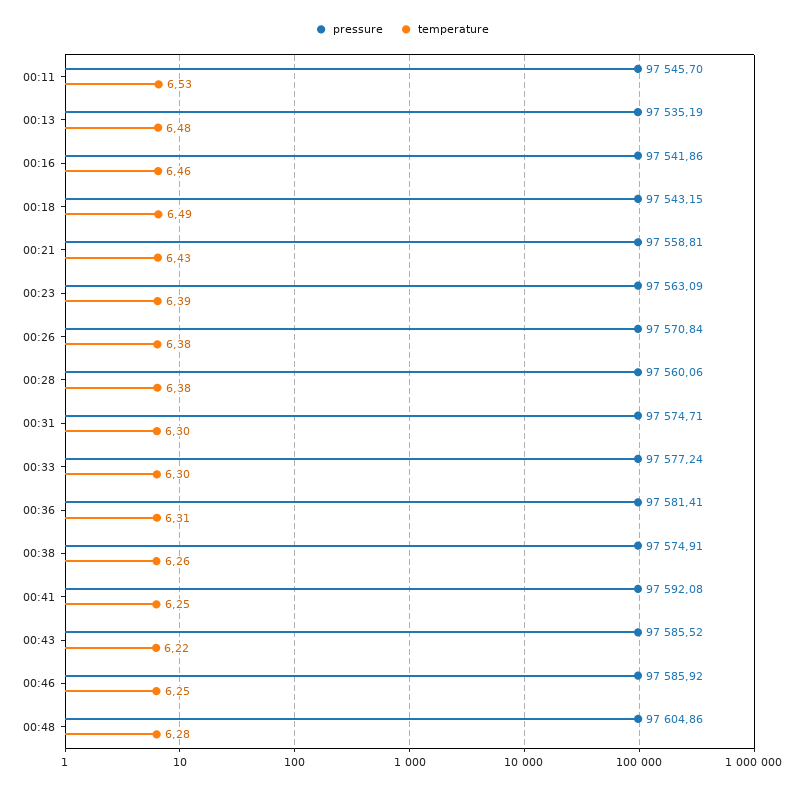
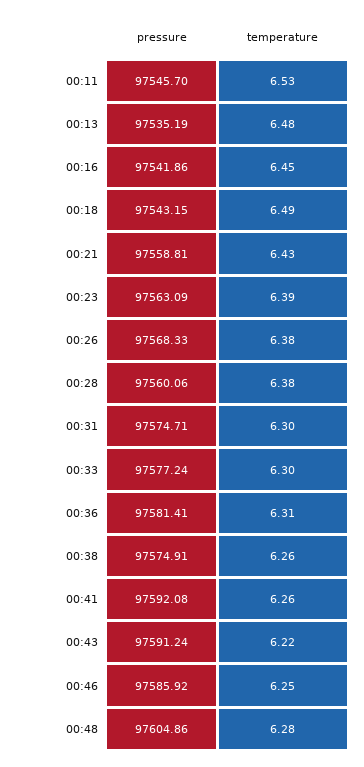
  {
    "pressure": {
      "00:11": 97545.7,
      "00:13": 97535.19,
      "00:16": 97541.86,
      "00:18": 97543.15,
      "00:21": 97558.81,
      "00:23": 97563.09,
-     "00:26": 97570.84,
+     "00:26": 97568.33,
      "00:28": 97560.06,
      "00:31": 97574.71,
      "00:33": 97577.24,
      "00:36": 97581.41,
      "00:38": 97574.91,
      "00:41": 97592.08,
-     "00:43": 97585.52,
+     "00:43": 97591.24,
      "00:46": 97585.92,
      "00:48": 97604.86
    },
    "temperature": {
      "00:11": 6.53,
      "00:13": 6.48,
-     "00:16": 6.46,
+     "00:16": 6.45,
      "00:18": 6.49,
      "00:21": 6.43,
      "00:23": 6.39,
      "00:26": 6.38,
      "00:28": 6.38,
      "00:31": 6.3,
      "00:33": 6.3,
      "00:36": 6.31,
      "00:38": 6.26,
-     "00:41": 6.25,
+     "00:41": 6.26,
      "00:43": 6.22,
      "00:46": 6.25,
      "00:48": 6.28
    }
  }

